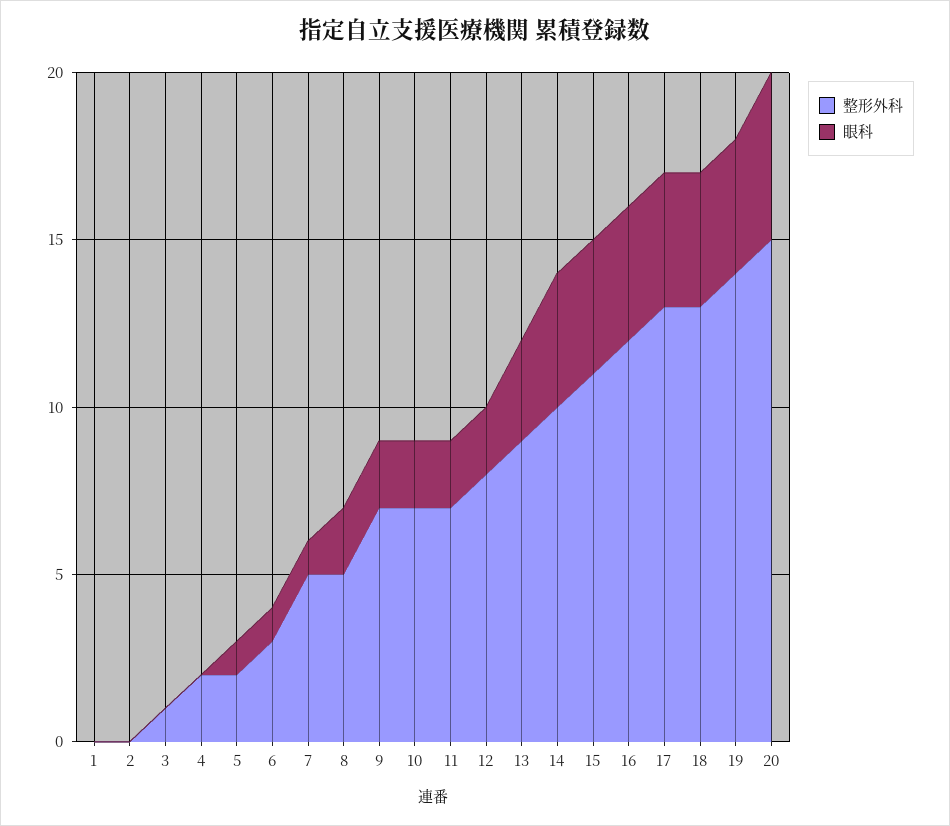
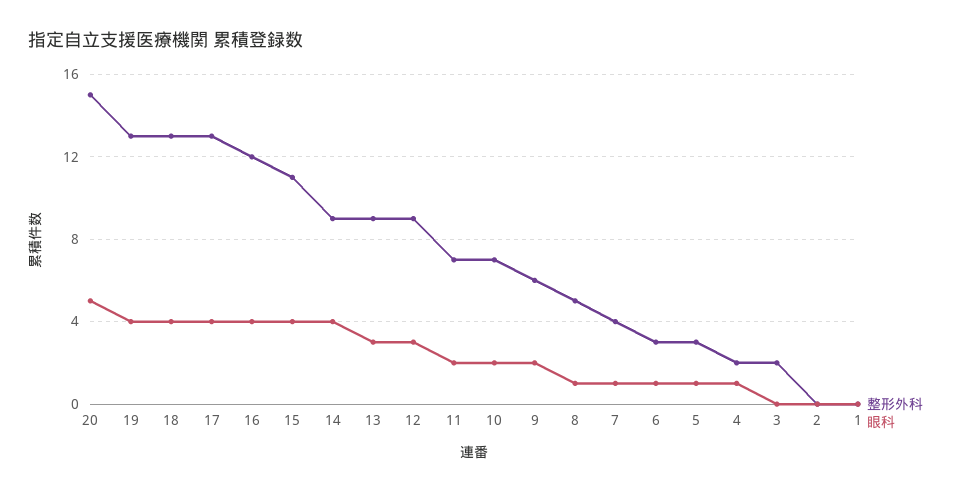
  {
    "整形外科": {
      "1": 0,
      "2": 0,
-     "3": 1,
+     "3": 2,
      "4": 2,
-     "5": 2,
+     "5": 3,
      "6": 3,
-     "7": 5,
+     "7": 4,
      "8": 5,
-     "9": 7,
+     "9": 6,
      "10": 7,
      "11": 7,
-     "12": 8,
+     "12": 9,
      "13": 9,
-     "14": 10,
+     "14": 9,
      "15": 11,
      "16": 12,
      "17": 13,
      "18": 13,
-     "19": 14,
+     "19": 13,
      "20": 15
    },
    "眼科": {
      "1": 0,
      "2": 0,
      "3": 0,
-     "4": 0,
+     "4": 1,
      "5": 1,
      "6": 1,
      "7": 1,
-     "8": 2,
+     "8": 1,
      "9": 2,
      "10": 2,
      "11": 2,
-     "12": 2,
+     "12": 3,
      "13": 3,
      "14": 4,
      "15": 4,
      "16": 4,
      "17": 4,
      "18": 4,
      "19": 4,
      "20": 5
    }
  }

